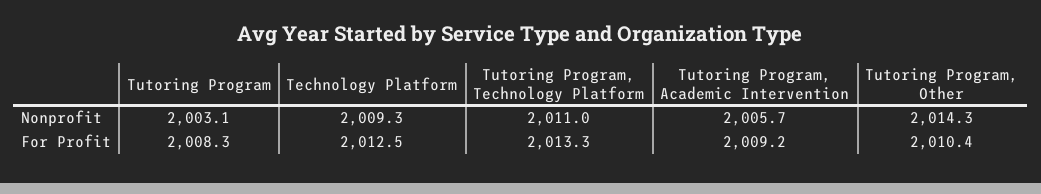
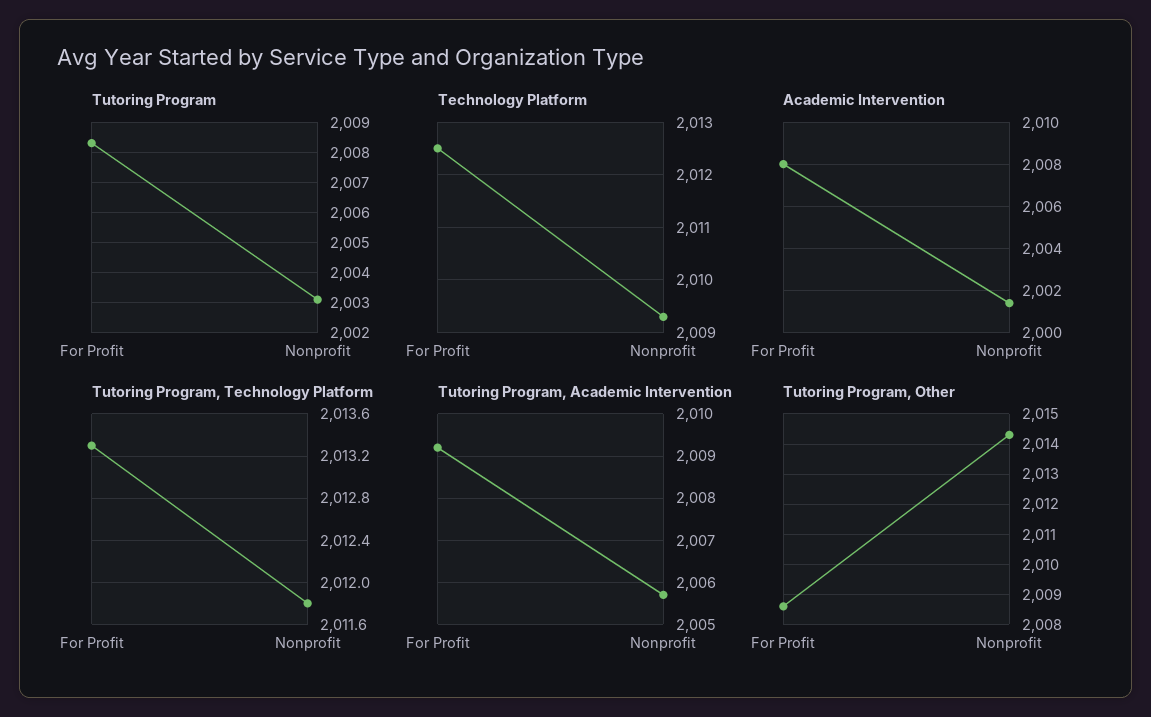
  {
    "Tutoring Program": {
      "Nonprofit": 2003.1,
      "For Profit": 2008.3
    },
    "Technology Platform": {
      "Nonprofit": 2009.3,
      "For Profit": 2012.5
    },
    "Tutoring Program, Technology Platform": {
-     "Nonprofit": 2011,
+     "Nonprofit": 2011.8,
      "For Profit": 2013.3
    },
    "Tutoring Program, Academic Intervention": {
      "Nonprofit": 2005.7,
      "For Profit": 2009.2
    },
    "Tutoring Program, Other": {
      "Nonprofit": 2014.3,
-     "For Profit": 2010.4
+     "For Profit": 2008.5
-   }
+   },
+   "Academic Intervention": {
+     "For Profit": 2008,
+     "Nonprofit": 2001.5
+   }
  }

